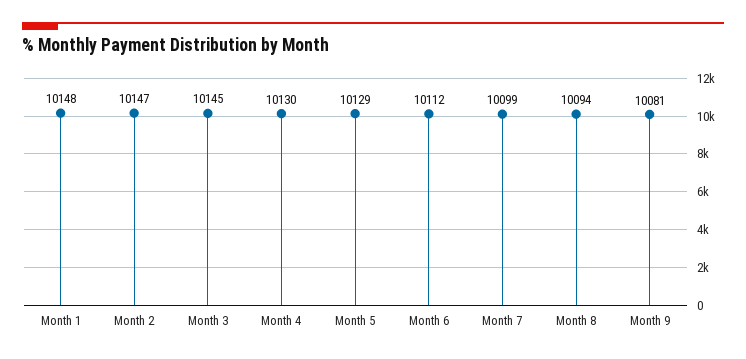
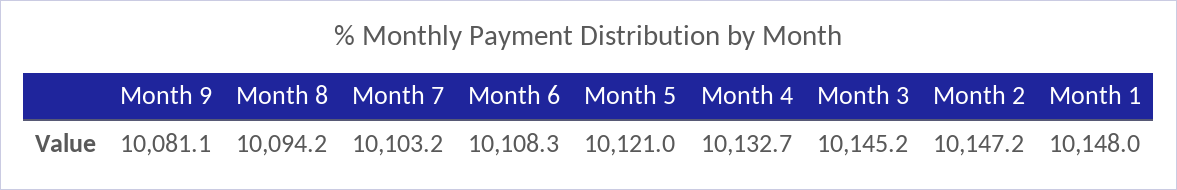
  {
    "Month 1": 10148,
    "Month 2": 10147.2,
    "Month 3": 10145.2,
-   "Month 4": 10130,
+   "Month 4": 10132.7,
-   "Month 5": 10129,
+   "Month 5": 10121,
-   "Month 6": 10112,
+   "Month 6": 10108.3,
-   "Month 7": 10099,
+   "Month 7": 10103.2,
    "Month 8": 10094.2,
    "Month 9": 10081.1
  }

